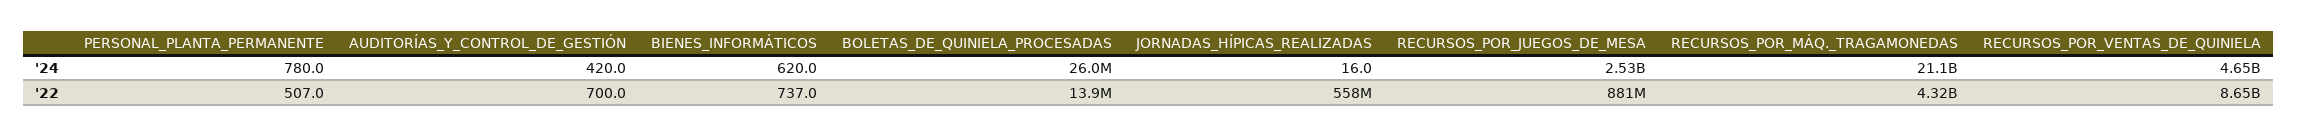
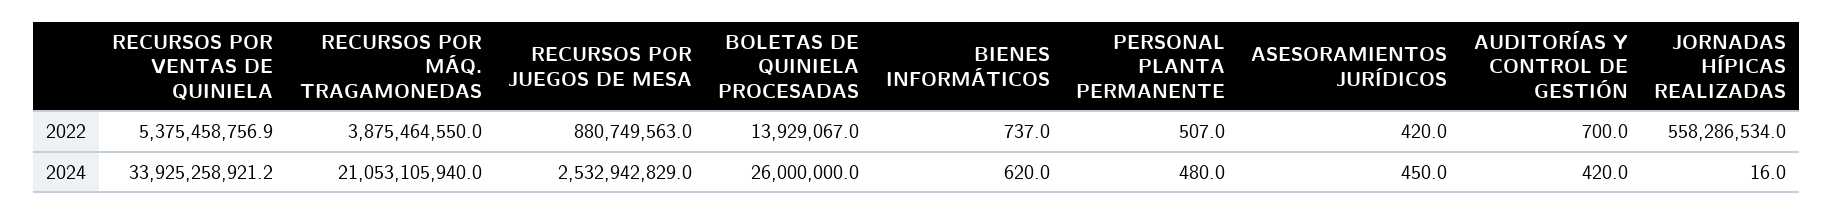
  {
    "PERSONAL_PLANTA_PERMANENTE": {
-     "'24": 780,
+     "'24": 480,
      "'22": 507
    },
    "AUDITORÍAS_Y_CONTROL_DE_GESTIÓN": {
      "'24": 420,
      "'22": 700
    },
    "BIENES_INFORMÁTICOS": {
      "'24": 620,
      "'22": 737
    },
    "BOLETAS_DE_QUINIELA_PROCESADAS": {
      "'24": 26000000,
      "'22": 13929067
    },
    "JORNADAS_HÍPICAS_REALIZADAS": {
      "'24": 16,
      "'22": 558286534
    },
    "RECURSOS_POR_JUEGOS_DE_MESA": {
      "'24": 2532942829,
      "'22": 880749563
    },
    "RECURSOS_POR_MÁQ._TRAGAMONEDAS": {
      "'24": 21053105940,
-     "'22": 4320000000
+     "'22": 3875464550
    },
    "RECURSOS_POR_VENTAS_DE_QUINIELA": {
-     "'24": 4650000000,
+     "'24": 33925258921.2,
-     "'22": 8650000000
+     "'22": 5375458756.9
-   }
+   },
+   "ASESORAMIENTOS JURÍDICOS": {
+     "'22": 420,
+     "'24": 450
+   }
  }

